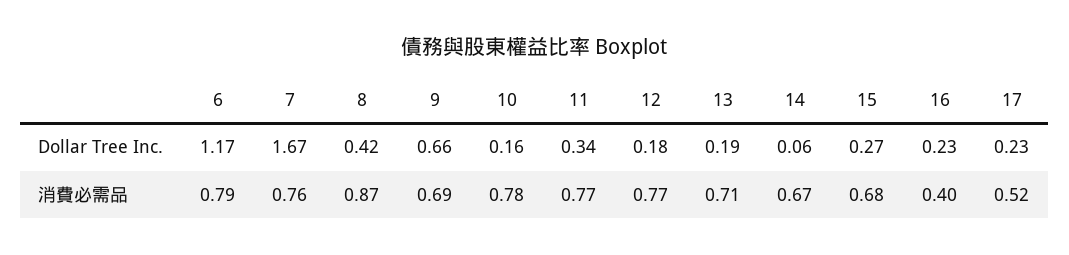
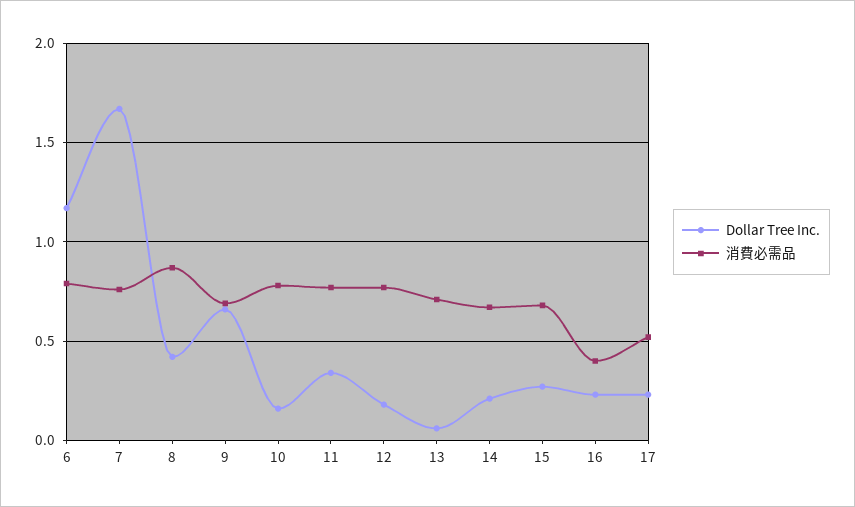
  {
    "Dollar Tree Inc.": {
      "6": 1.17,
      "7": 1.67,
      "8": 0.42,
      "9": 0.66,
      "10": 0.16,
      "11": 0.34,
      "12": 0.18,
-     "13": 0.19,
+     "13": 0.05,
-     "14": 0.06,
+     "14": 0.2,
      "15": 0.27,
      "16": 0.23,
      "17": 0.23
    },
    "消費必需品": {
      "6": 0.79,
      "7": 0.76,
      "8": 0.87,
      "9": 0.69,
      "10": 0.78,
      "11": 0.77,
      "12": 0.77,
      "13": 0.71,
      "14": 0.67,
      "15": 0.68,
      "16": 0.4,
      "17": 0.52
    }
  }

